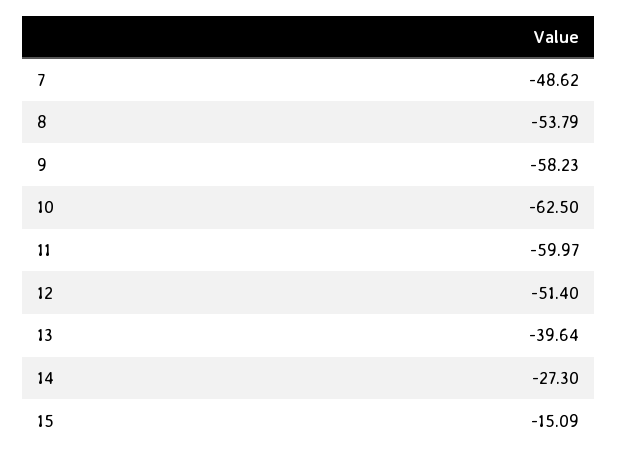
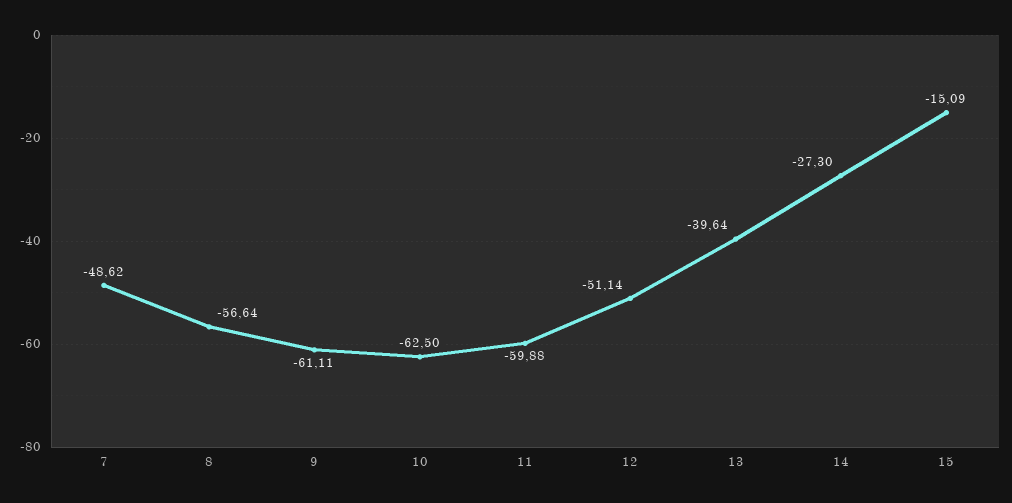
  {
    "7": -48.62,
-   "8": -53.79,
+   "8": -56.64,
-   "9": -58.23,
+   "9": -61.11,
    "10": -62.5,
-   "11": -59.97,
+   "11": -59.88,
-   "12": -51.4,
+   "12": -51.14,
    "13": -39.64,
    "14": -27.3,
    "15": -15.09
  }

